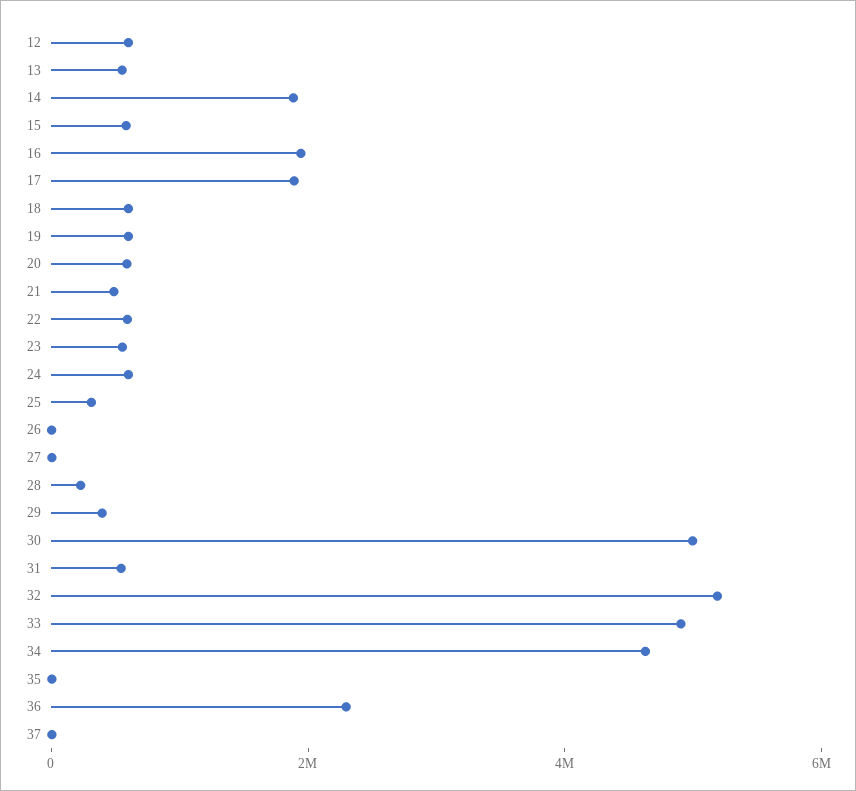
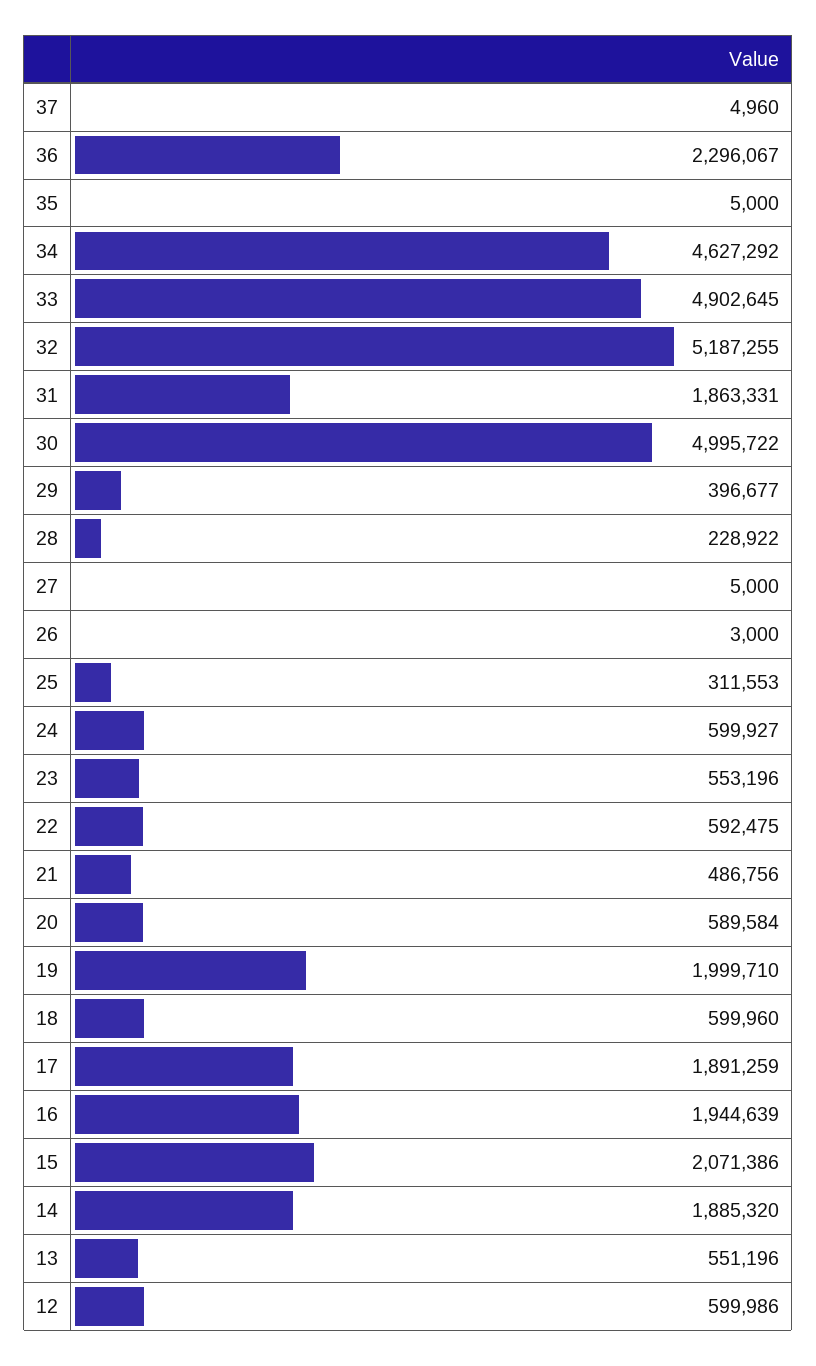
  {
    "12": 599986,
    "13": 551196,
    "14": 1885320,
-   "15": 500000,
+   "15": 2071386,
    "16": 1944639,
    "17": 1891259,
    "18": 599960,
-   "19": 500000,
+   "19": 1999710,
    "20": 589584,
    "21": 486756,
    "22": 592475,
    "23": 553196,
    "24": 599927,
    "25": 311553,
    "26": 3000,
    "27": 5000,
    "28": 228922,
    "29": 396677,
    "30": 4995722,
-   "31": 500000,
+   "31": 1863331,
    "32": 5187255,
    "33": 4902645,
    "34": 4627292,
    "35": 5000,
    "36": 2296067,
    "37": 4960
  }

